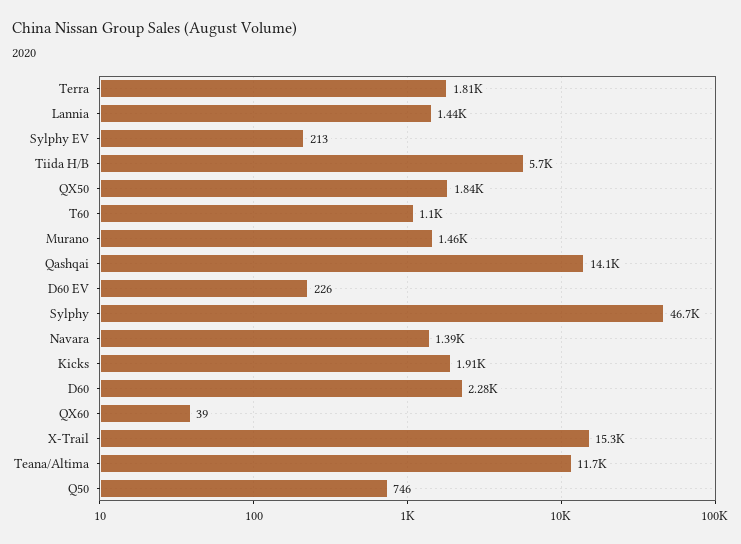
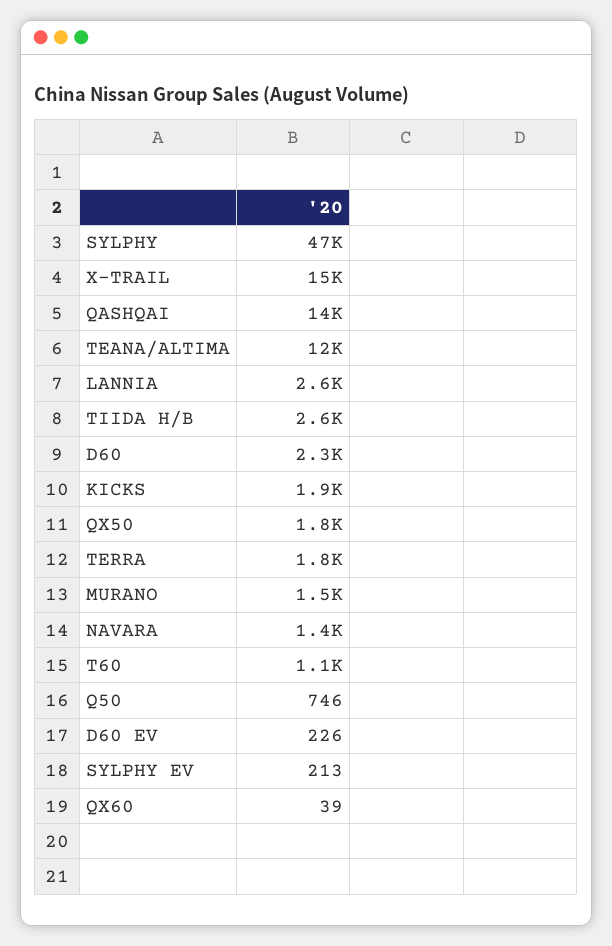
  {
    "Terra": 1810,
-   "Lannia": 1440,
+   "Lannia": 2600,
    "Sylphy EV": 213,
-   "Tiida H/B": 5700,
+   "Tiida H/B": 2600,
    "QX50": 1840,
    "T60": 1100,
    "Murano": 1460,
    "Qashqai": 14100,
    "D60 EV": 226,
    "Sylphy": 46700,
    "Navara": 1390,
    "Kicks": 1910,
    "D60": 2280,
    "QX60": 39,
    "X-Trail": 15300,
    "Teana/Altima": 11700,
    "Q50": 746
  }

